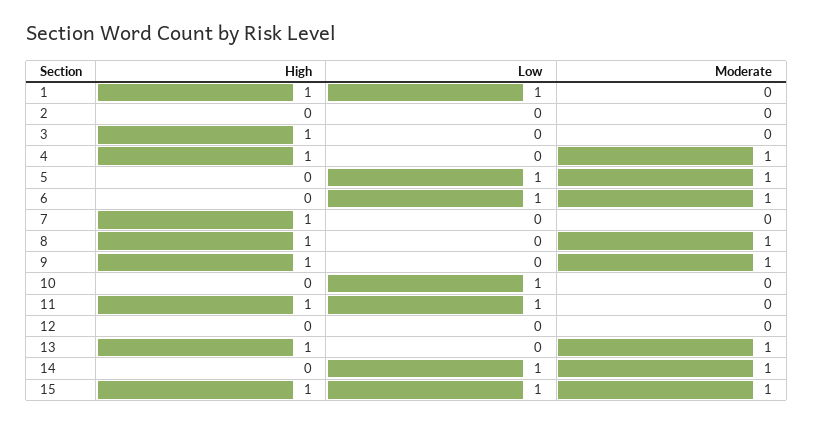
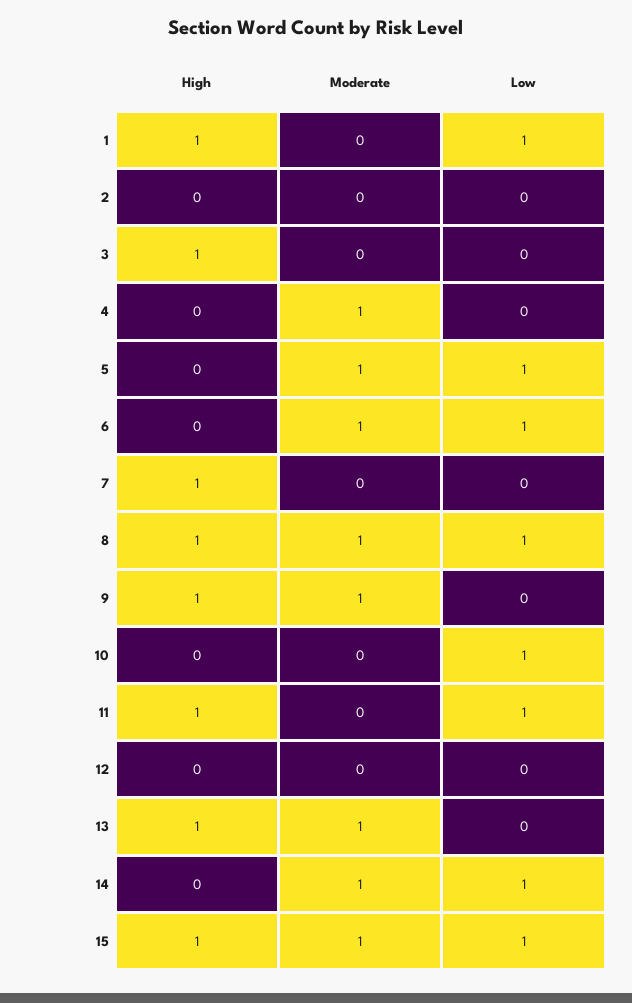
  {
    "High": {
      "1": 1,
      "2": 0,
      "3": 1,
-     "4": 1,
+     "4": 0,
      "5": 0,
      "6": 0,
      "7": 1,
      "8": 1,
      "9": 1,
      "10": 0,
      "11": 1,
      "12": 0,
      "13": 1,
      "14": 0,
      "15": 1
    },
    "Low": {
      "1": 1,
      "2": 0,
      "3": 0,
      "4": 0,
      "5": 1,
      "6": 1,
      "7": 0,
-     "8": 0,
+     "8": 1,
      "9": 0,
      "10": 1,
      "11": 1,
      "12": 0,
      "13": 0,
      "14": 1,
      "15": 1
    },
    "Moderate": {
      "1": 0,
      "2": 0,
      "3": 0,
      "4": 1,
      "5": 1,
      "6": 1,
      "7": 0,
      "8": 1,
      "9": 1,
      "10": 0,
      "11": 0,
      "12": 0,
      "13": 1,
      "14": 1,
      "15": 1
    }
  }

